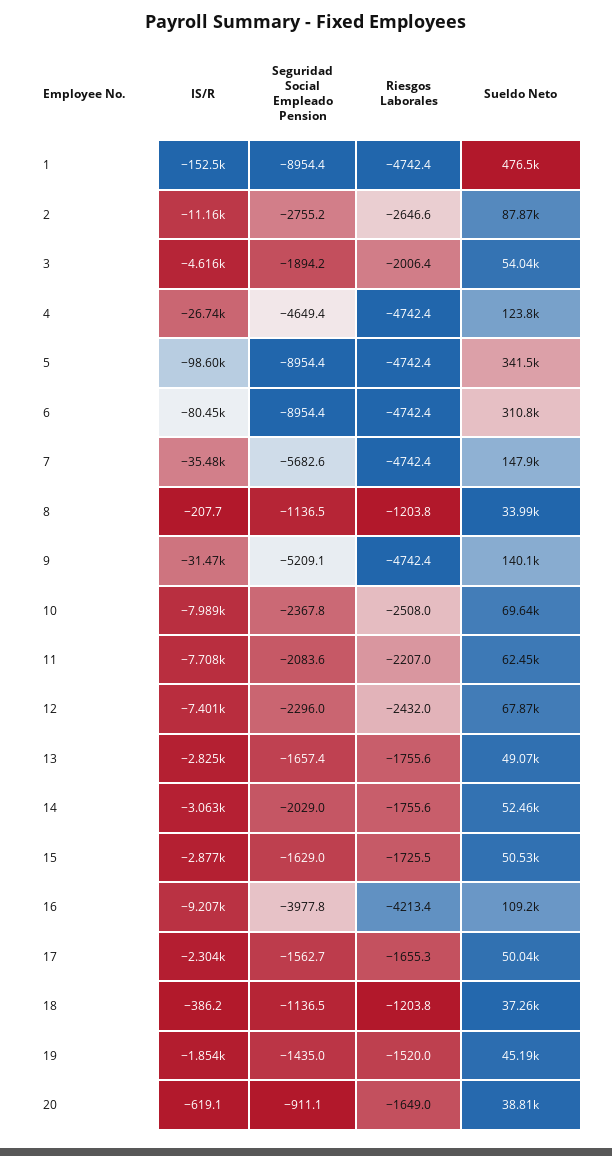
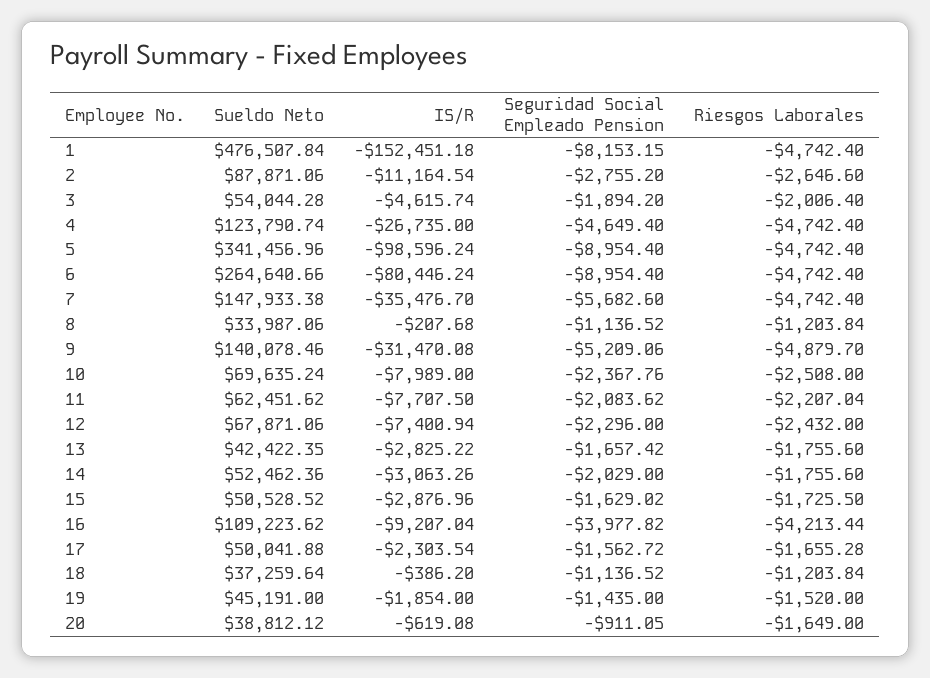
  {
    "IS/R": {
      "1": -152451.18,
      "2": -11164.54,
      "3": -4615.74,
      "4": -26735,
      "5": -98596.24,
      "6": -80446.24,
      "7": -35476.7,
      "8": -207.68,
      "9": -31470.08,
      "10": -7989,
      "11": -7707.5,
      "12": -7400.94,
      "13": -2825.22,
      "14": -3063.26,
      "15": -2876.96,
      "16": -9207.04,
      "17": -2303.54,
      "18": -386.2,
      "19": -1854,
      "20": -619.08
    },
    "Seguridad Social Empleado Pension": {
-     "1": -8954.4,
+     "1": -8153.15,
      "2": -2755.2,
      "3": -1894.2,
      "4": -4649.4,
      "5": -8954.4,
      "6": -8954.4,
      "7": -5682.6,
      "8": -1136.52,
      "9": -5209.06,
      "10": -2367.76,
      "11": -2083.62,
      "12": -2296,
      "13": -1657.42,
      "14": -2029,
      "15": -1629.02,
      "16": -3977.82,
      "17": -1562.72,
      "18": -1136.52,
      "19": -1435,
      "20": -911.05
    },
    "Riesgos Laborales": {
      "1": -4742.4,
      "2": -2646.6,
      "3": -2006.4,
      "4": -4742.4,
      "5": -4742.4,
      "6": -4742.4,
      "7": -4742.4,
      "8": -1203.84,
-     "9": -4742.4,
+     "9": -4879.7,
      "10": -2508,
      "11": -2207.04,
      "12": -2432,
      "13": -1755.6,
      "14": -1755.6,
      "15": -1725.5,
      "16": -4213.44,
      "17": -1655.28,
      "18": -1203.84,
      "19": -1520,
      "20": -1649
    },
    "Sueldo Neto": {
      "1": 476507.84,
      "2": 87871.06,
      "3": 54044.28,
      "4": 123790.74,
      "5": 341456.96,
-     "6": 310800,
+     "6": 264640.66,
      "7": 147933.38,
      "8": 33987.06,
      "9": 140078.46,
      "10": 69635.24,
      "11": 62451.62,
      "12": 67871.06,
-     "13": 49070,
+     "13": 42422.35,
      "14": 52462.36,
      "15": 50528.52,
      "16": 109223.62,
      "17": 50041.88,
      "18": 37259.64,
      "19": 45191,
      "20": 38812.12
    }
  }

